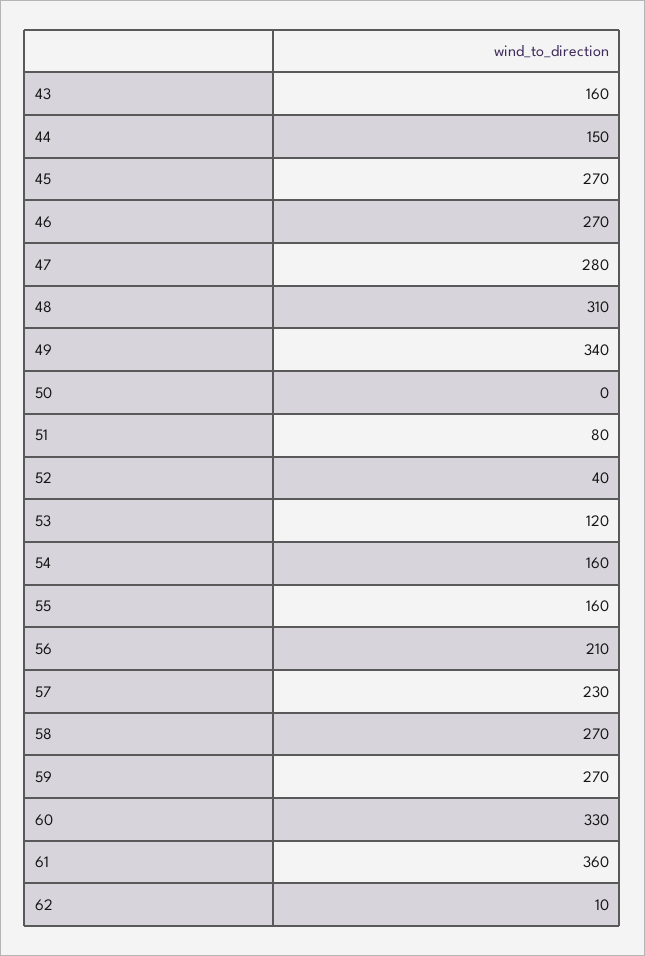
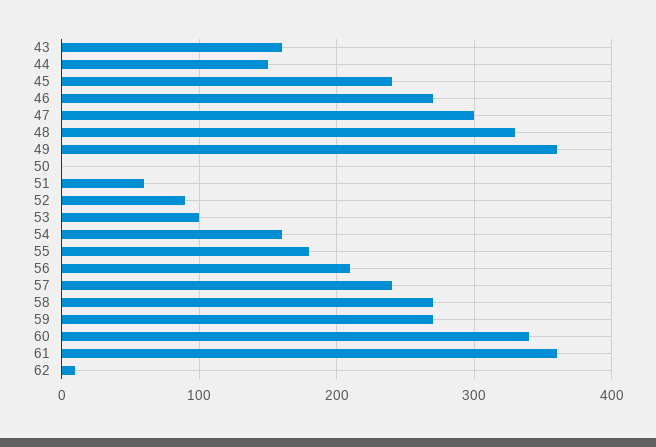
  {
    "43": 160,
    "44": 150,
-   "45": 270,
+   "45": 240,
    "46": 270,
-   "47": 280,
+   "47": 300,
-   "48": 310,
+   "48": 330,
-   "49": 340,
+   "49": 360,
    "50": 0,
-   "51": 80,
+   "51": 60,
-   "52": 40,
+   "52": 90,
-   "53": 120,
+   "53": 100,
    "54": 160,
-   "55": 160,
+   "55": 180,
    "56": 210,
-   "57": 230,
+   "57": 240,
    "58": 270,
    "59": 270,
-   "60": 330,
+   "60": 340,
    "61": 360,
    "62": 10
  }

